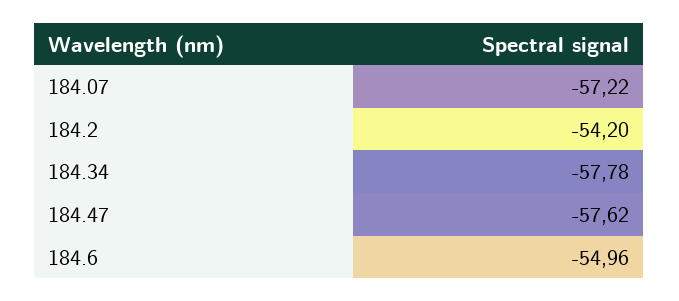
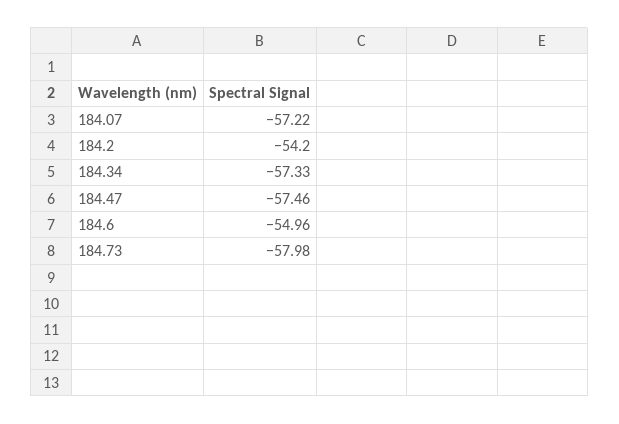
  {
    "184.07": -57.22,
    "184.2": -54.2,
-   "184.34": -57.78,
+   "184.34": -57.33,
-   "184.47": -57.62,
+   "184.47": -57.46,
-   "184.6": -54.96
+   "184.6": -54.96,
+   "184.73": -57.98
  }

